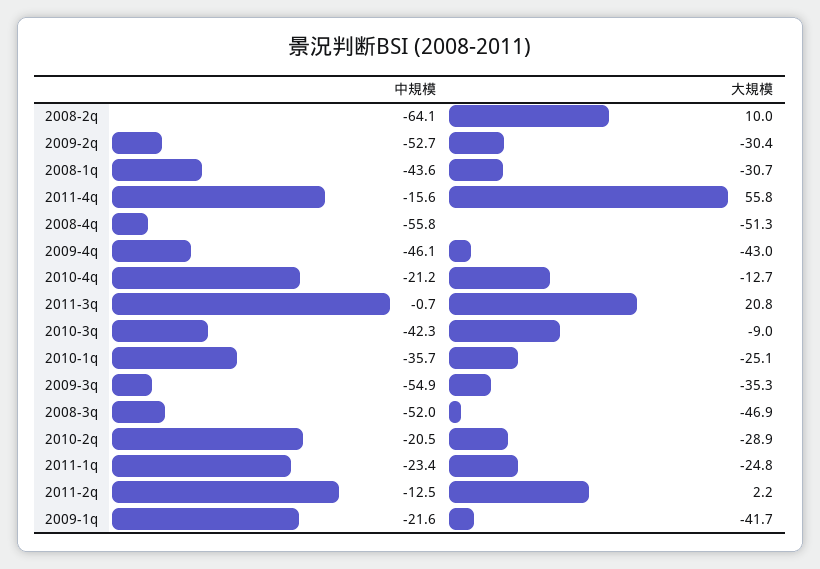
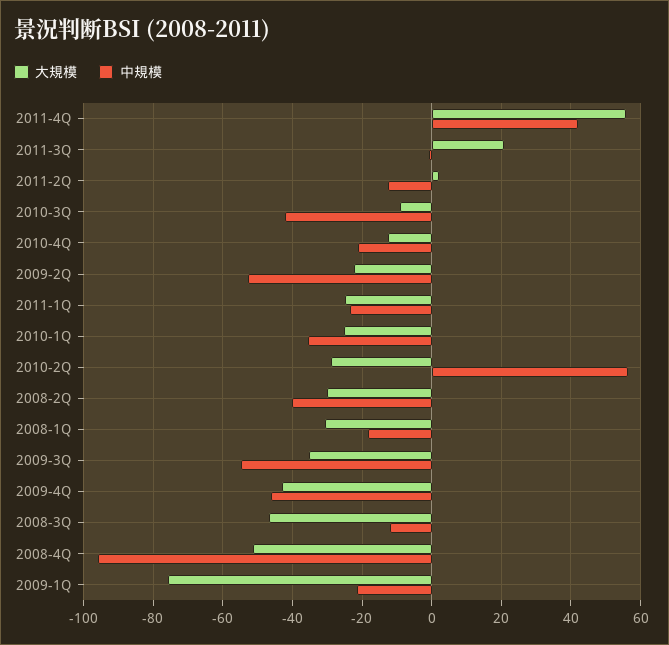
  {
    "中規模": {
-     "2008-2q": -64.1,
+     "2008-2q": -40,
      "2009-2q": -52.7,
-     "2008-1q": -43.6,
+     "2008-1q": -18,
-     "2011-4q": -15.6,
+     "2011-4q": 42,
-     "2008-4q": -55.8,
+     "2008-4q": -96,
      "2009-4q": -46.1,
      "2010-4q": -21.2,
      "2011-3q": -0.7,
      "2010-3q": -42.3,
      "2010-1q": -35.7,
      "2009-3q": -54.9,
-     "2008-3q": -52,
+     "2008-3q": -12,
-     "2010-2q": -20.5,
+     "2010-2q": 56,
      "2011-1q": -23.4,
      "2011-2q": -12.5,
      "2009-1q": -21.6
    },
    "大規模": {
-     "2008-2q": 10,
+     "2008-2q": -30,
-     "2009-2q": -30.4,
+     "2009-2q": -22,
      "2008-1q": -30.7,
      "2011-4q": 55.8,
      "2008-4q": -51.3,
      "2009-4q": -43,
      "2010-4q": -12.7,
      "2011-3q": 20.8,
      "2010-3q": -9,
      "2010-1q": -25.1,
      "2009-3q": -35.3,
      "2008-3q": -46.9,
      "2010-2q": -28.9,
      "2011-1q": -24.8,
      "2011-2q": 2.2,
-     "2009-1q": -41.7
+     "2009-1q": -76
    }
  }

